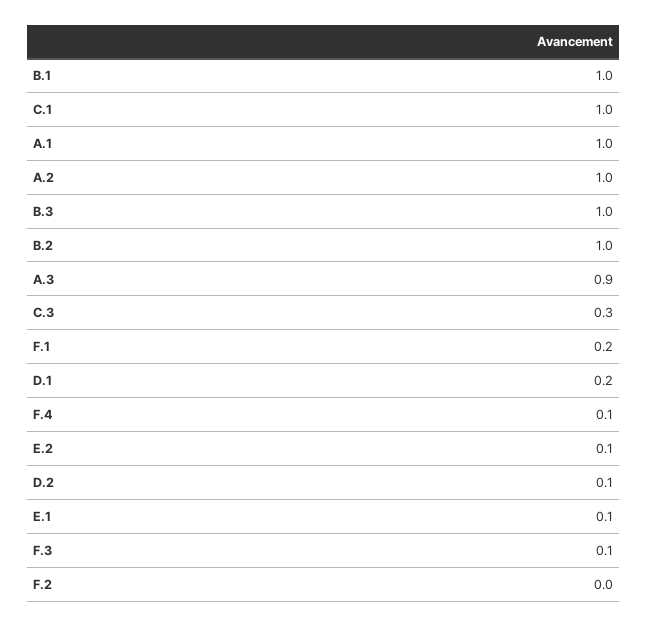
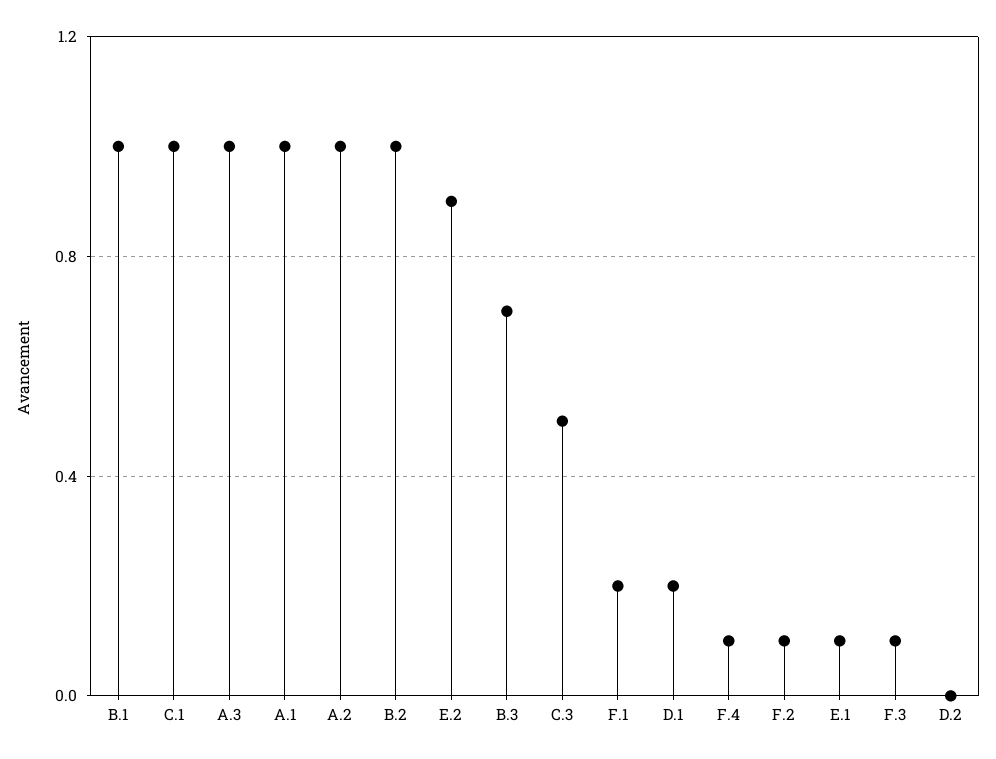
  {
    "B.1": 1,
    "C.1": 1,
    "A.1": 1,
    "A.2": 1,
-   "B.3": 1,
+   "B.3": 0.7,
    "B.2": 1,
-   "A.3": 0.9,
+   "A.3": 1,
-   "C.3": 0.3,
+   "C.3": 0.5,
    "F.1": 0.2,
    "D.1": 0.2,
    "F.4": 0.1,
-   "E.2": 0.1,
+   "E.2": 0.9,
-   "D.2": 0.1,
+   "D.2": 0,
    "E.1": 0.1,
    "F.3": 0.1,
-   "F.2": 0
+   "F.2": 0.1
  }

